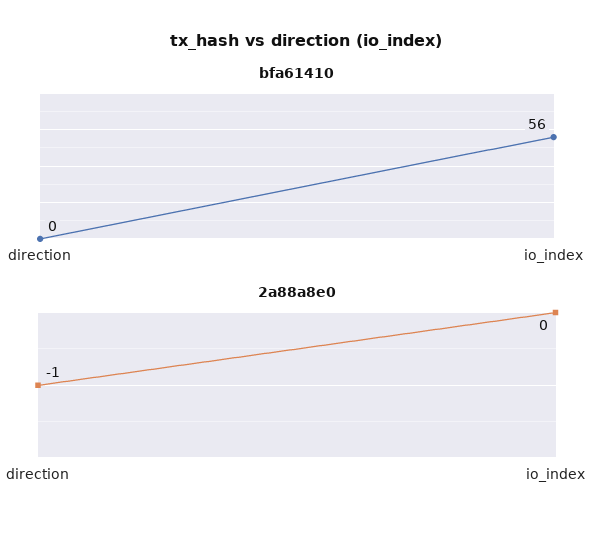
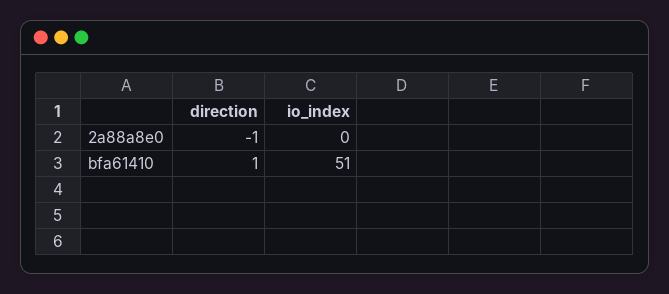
  {
    "bfa61410": {
-     "direction": 0,
+     "direction": 1,
-     "io_index": 56
+     "io_index": 51
    },
    "2a88a8e0": {
      "direction": -1,
      "io_index": 0
    }
  }

